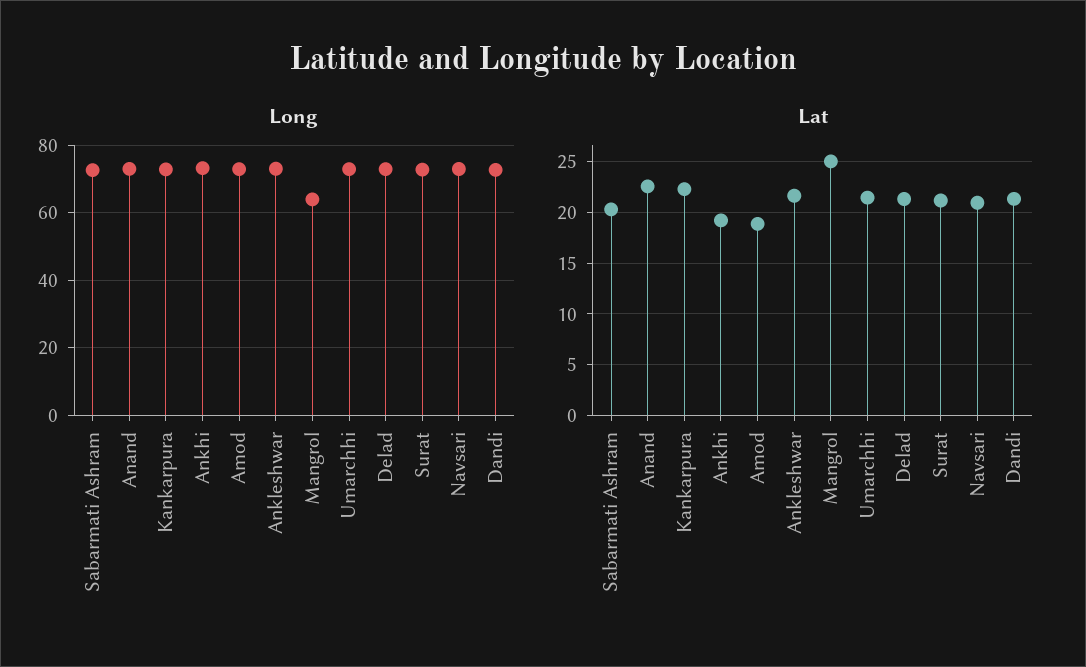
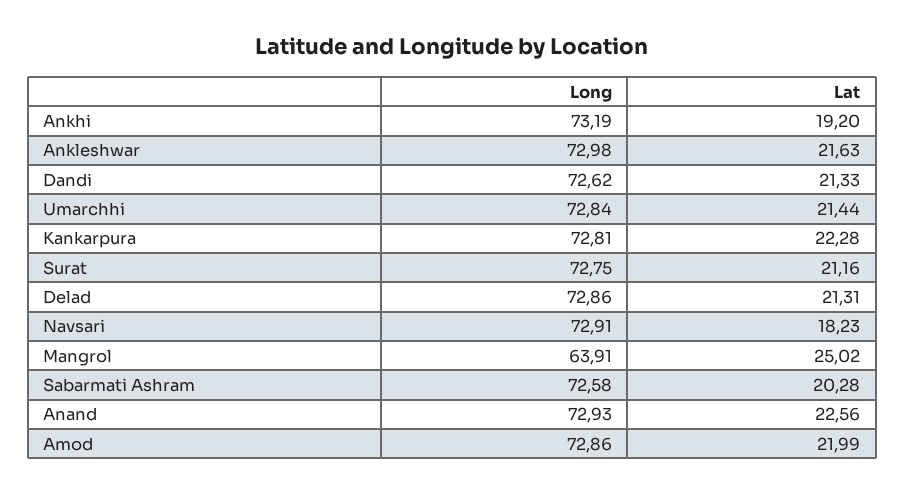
  {
    "Long": {
      "Sabarmati Ashram": 72.58,
      "Anand": 72.93,
      "Kankarpura": 72.81,
      "Ankhi": 73.19,
      "Amod": 72.86,
      "Ankleshwar": 72.98,
      "Mangrol": 63.91,
      "Umarchhi": 72.84,
      "Delad": 72.86,
      "Surat": 72.75,
      "Navsari": 72.91,
      "Dandi": 72.62
    },
    "Lat": {
      "Sabarmati Ashram": 20.28,
      "Anand": 22.56,
      "Kankarpura": 22.28,
      "Ankhi": 19.2,
-     "Amod": 19,
+     "Amod": 21.99,
      "Ankleshwar": 21.63,
      "Mangrol": 25.02,
      "Umarchhi": 21.44,
      "Delad": 21.31,
      "Surat": 21.16,
-     "Navsari": 21,
+     "Navsari": 18.23,
      "Dandi": 21.33
    }
  }

